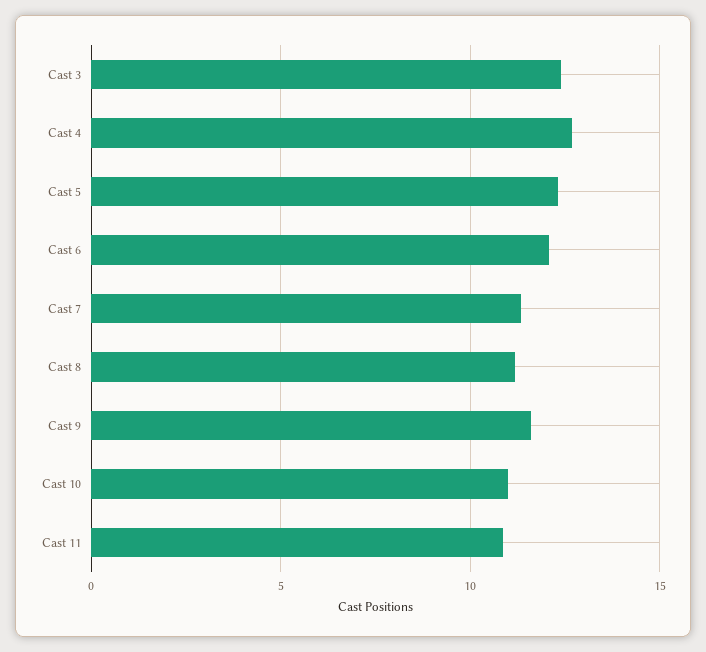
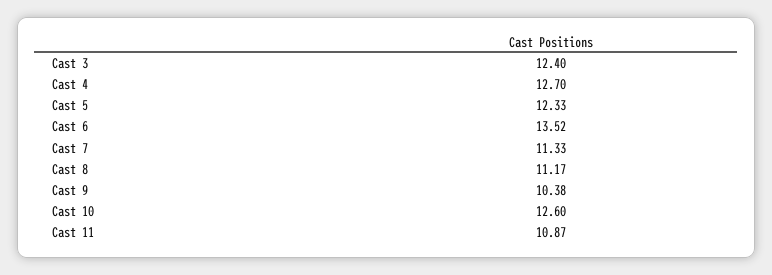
  {
    "Cast 3": 12.4,
    "Cast 4": 12.7,
    "Cast 5": 12.33,
-   "Cast 6": 12,
+   "Cast 6": 13.52,
    "Cast 7": 11.33,
    "Cast 8": 11.17,
-   "Cast 9": 11.5,
+   "Cast 9": 10.38,
-   "Cast 10": 11,
+   "Cast 10": 12.6,
    "Cast 11": 10.87
  }

